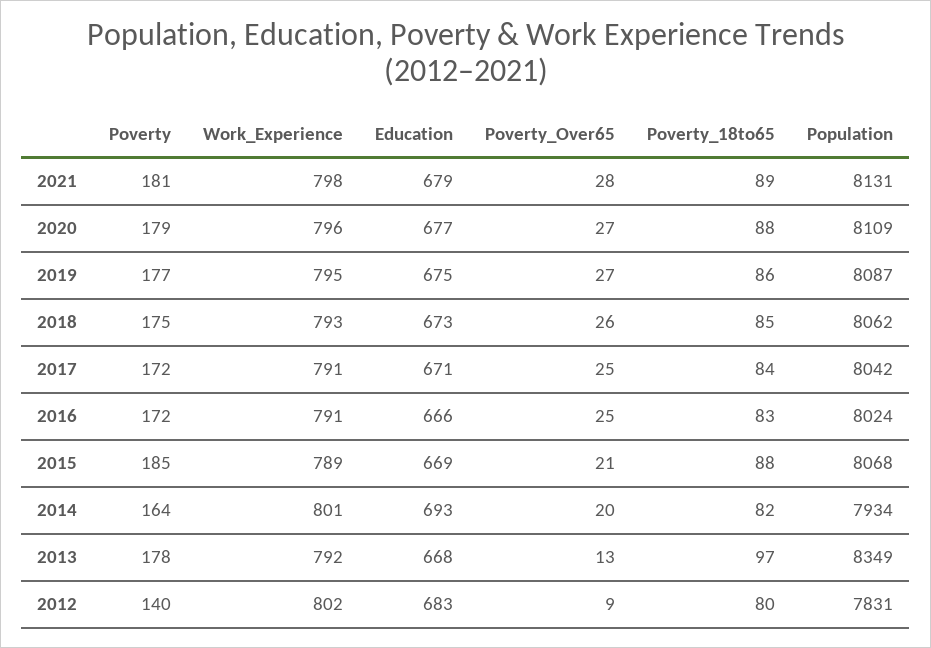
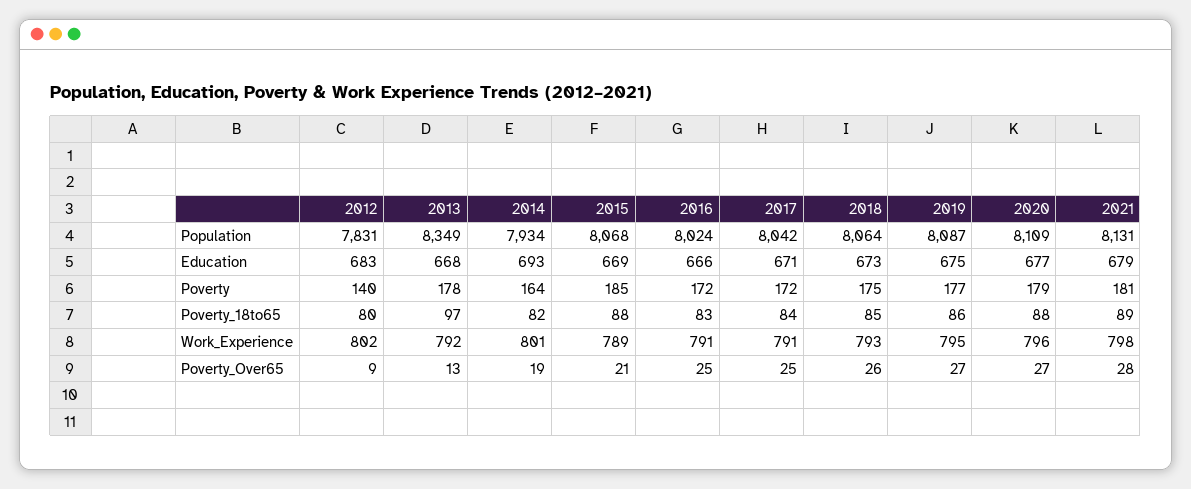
  {
    "Poverty": {
      "2021": 181,
      "2020": 179,
      "2019": 177,
      "2018": 175,
      "2017": 172,
      "2016": 172,
      "2015": 185,
      "2014": 164,
      "2013": 178,
      "2012": 140
    },
    "Work_Experience": {
      "2021": 798,
      "2020": 796,
      "2019": 795,
      "2018": 793,
      "2017": 791,
      "2016": 791,
      "2015": 789,
      "2014": 801,
      "2013": 792,
      "2012": 802
    },
    "Education": {
      "2021": 679,
      "2020": 677,
      "2019": 675,
      "2018": 673,
      "2017": 671,
      "2016": 666,
      "2015": 669,
      "2014": 693,
      "2013": 668,
      "2012": 683
    },
    "Poverty_Over65": {
      "2021": 28,
      "2020": 27,
      "2019": 27,
      "2018": 26,
      "2017": 25,
      "2016": 25,
      "2015": 21,
-     "2014": 20,
+     "2014": 19,
      "2013": 13,
      "2012": 9
    },
    "Poverty_18to65": {
      "2021": 89,
      "2020": 88,
      "2019": 86,
      "2018": 85,
      "2017": 84,
      "2016": 83,
      "2015": 88,
      "2014": 82,
      "2013": 97,
      "2012": 80
    },
    "Population": {
      "2021": 8131,
      "2020": 8109,
      "2019": 8087,
-     "2018": 8062,
+     "2018": 8064,
      "2017": 8042,
      "2016": 8024,
      "2015": 8068,
      "2014": 7934,
      "2013": 8349,
      "2012": 7831
    }
  }

